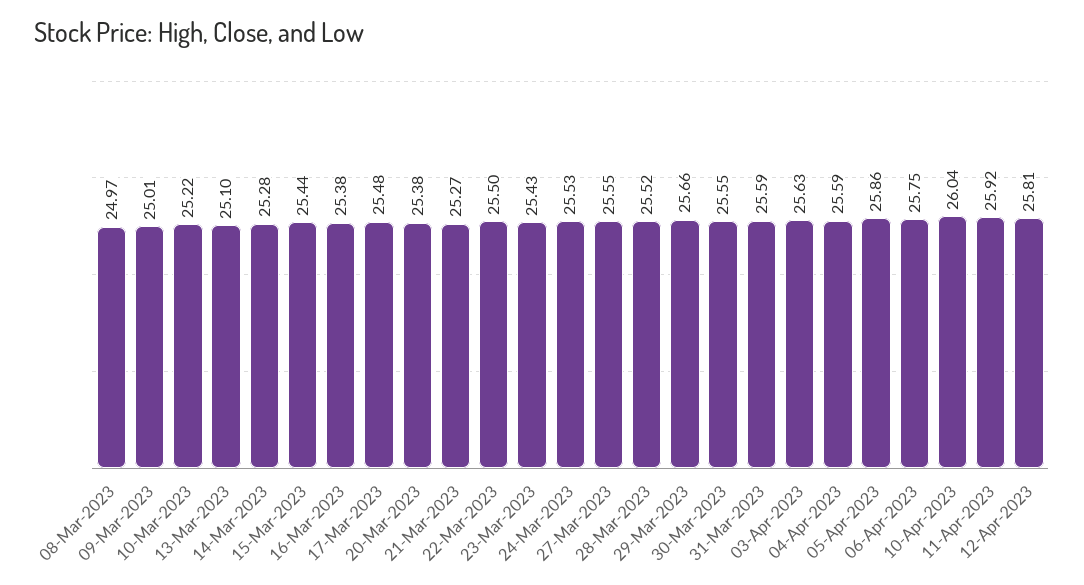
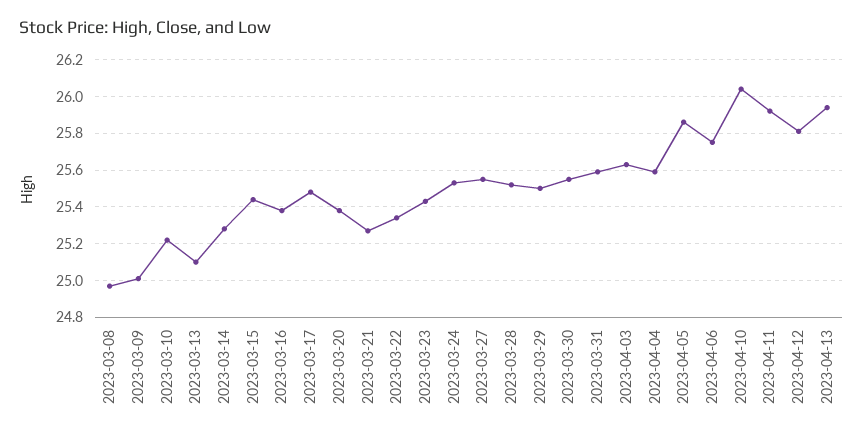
  {
    "08-Mar-2023": 24.97,
    "09-Mar-2023": 25.01,
    "10-Mar-2023": 25.22,
    "13-Mar-2023": 25.1,
    "14-Mar-2023": 25.28,
    "15-Mar-2023": 25.44,
    "16-Mar-2023": 25.38,
    "17-Mar-2023": 25.48,
    "20-Mar-2023": 25.38,
    "21-Mar-2023": 25.27,
-   "22-Mar-2023": 25.5,
+   "22-Mar-2023": 25.35,
    "23-Mar-2023": 25.43,
    "24-Mar-2023": 25.53,
    "27-Mar-2023": 25.55,
    "28-Mar-2023": 25.52,
-   "29-Mar-2023": 25.66,
+   "29-Mar-2023": 25.5,
    "30-Mar-2023": 25.55,
    "31-Mar-2023": 25.59,
    "03-Apr-2023": 25.63,
    "04-Apr-2023": 25.59,
    "05-Apr-2023": 25.86,
    "06-Apr-2023": 25.75,
    "10-Apr-2023": 26.04,
    "11-Apr-2023": 25.92,
-   "12-Apr-2023": 25.81
+   "12-Apr-2023": 25.81,
+   "2023-04-13": 25.95
  }

